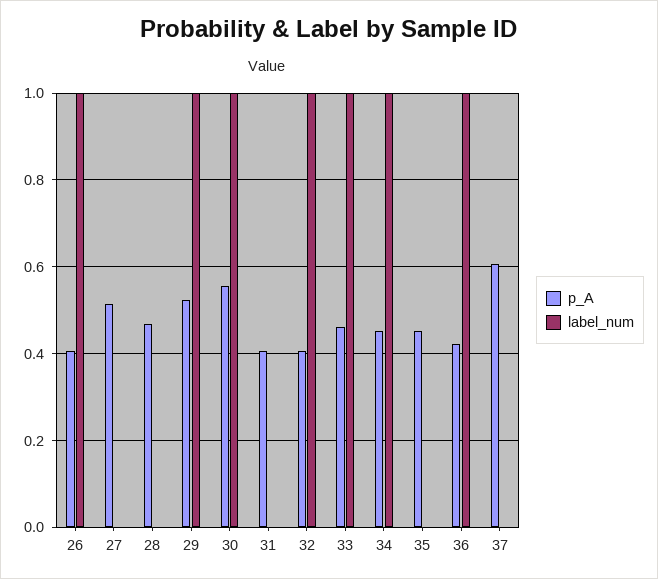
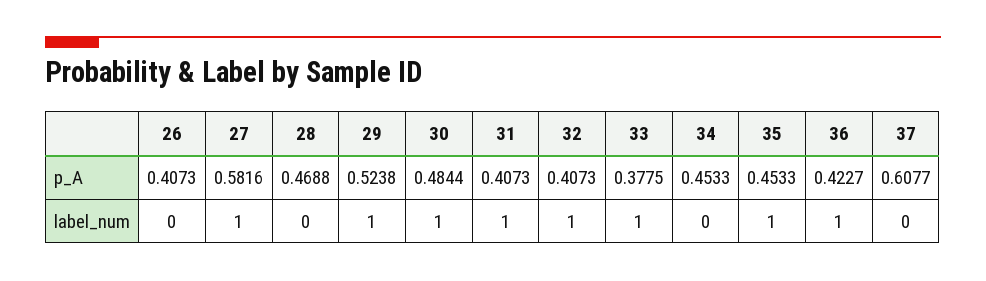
  {
    "p_A": {
      "26": 0.4073,
-     "27": 0.52,
+     "27": 0.5816,
      "28": 0.4688,
      "29": 0.5238,
-     "30": 0.56,
+     "30": 0.4844,
      "31": 0.4073,
      "32": 0.4073,
-     "33": 0.46,
+     "33": 0.3775,
      "34": 0.4533,
      "35": 0.4533,
      "36": 0.4227,
      "37": 0.6077
    },
    "label_num": {
-     "26": 1,
+     "26": 0,
-     "27": 0,
+     "27": 1,
      "28": 0,
      "29": 1,
      "30": 1,
-     "31": 0,
+     "31": 1,
      "32": 1,
      "33": 1,
-     "34": 1,
+     "34": 0,
-     "35": 0,
+     "35": 1,
      "36": 1,
      "37": 0
    }
  }

